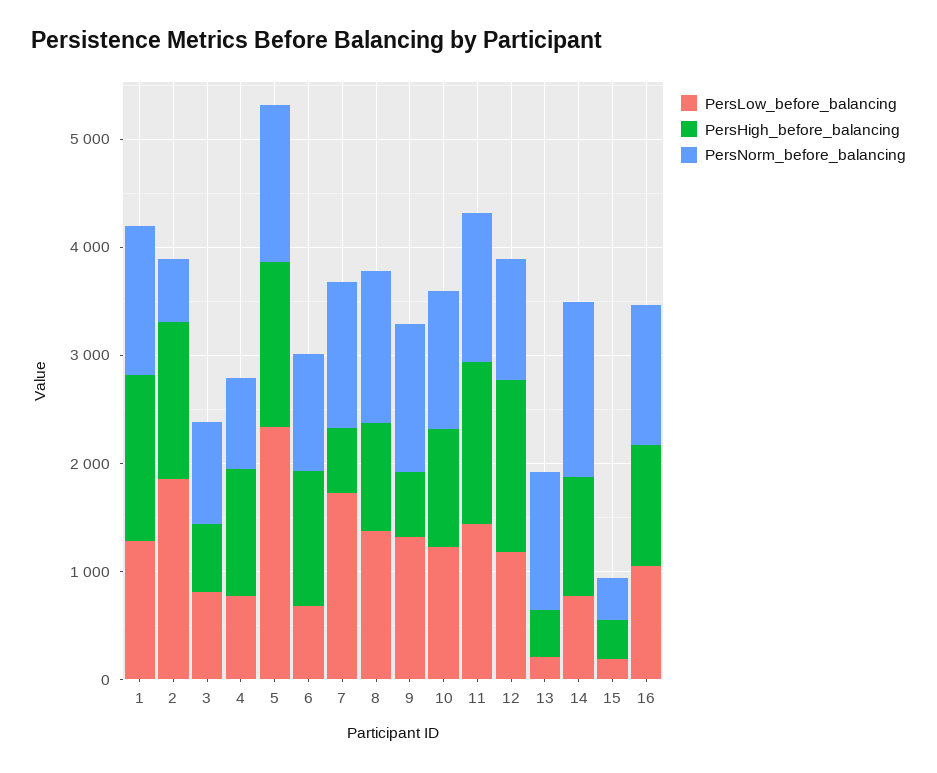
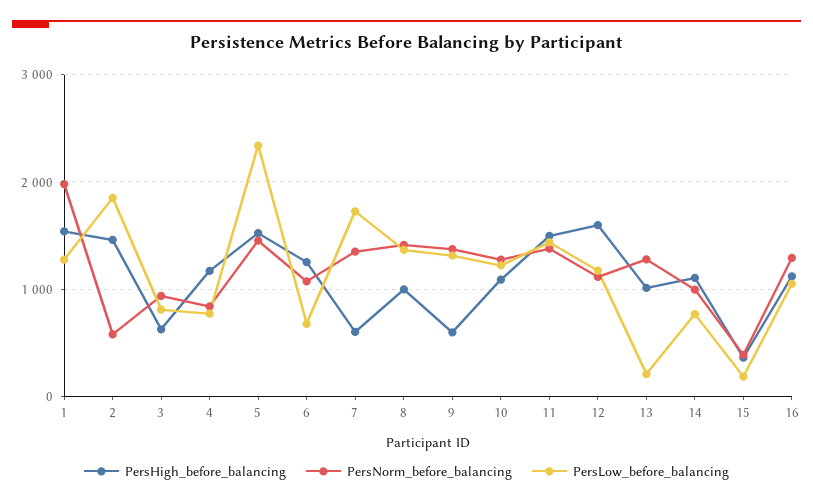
  {
    "PersLow_before_balancing": {
      "1": 1300,
      "2": 1900,
      "3": 800,
      "4": 800,
      "5": 2300,
      "6": 700,
      "7": 1700,
      "8": 1400,
      "9": 1300,
      "10": 1200,
      "11": 1400,
      "12": 1200,
      "13": 200,
      "14": 800,
      "15": 200,
      "16": 1100
    },
    "PersHigh_before_balancing": {
      "1": 1500,
      "2": 1500,
      "3": 600,
      "4": 1200,
      "5": 1500,
      "6": 1300,
      "7": 600,
      "8": 1000,
      "9": 600,
      "10": 1100,
      "11": 1500,
      "12": 1600,
-     "13": 400,
+     "13": 1000,
      "14": 1100,
      "15": 400,
      "16": 1100
    },
    "PersNorm_before_balancing": {
-     "1": 1400,
+     "1": 2000,
      "2": 600,
      "3": 900,
      "4": 800,
      "5": 1500,
      "6": 1100,
      "7": 1400,
      "8": 1400,
      "9": 1400,
      "10": 1300,
      "11": 1400,
      "12": 1100,
      "13": 1300,
-     "14": 1600,
+     "14": 1000,
      "15": 400,
      "16": 1300
    }
  }

